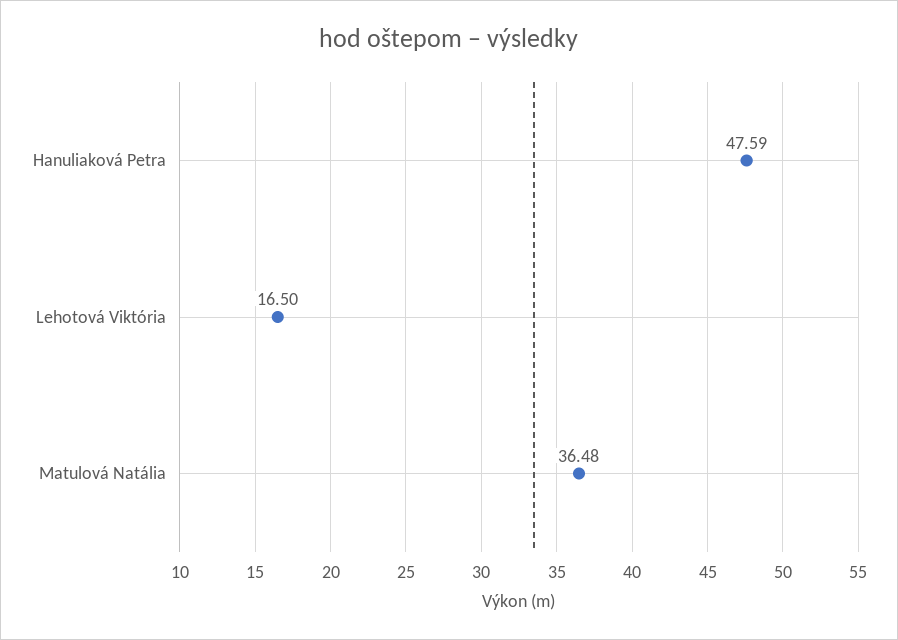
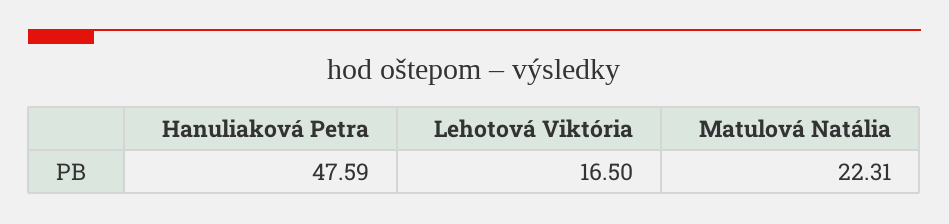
  {
    "Hanuliaková Petra": 47.59,
    "Lehotová Viktória": 16.5,
-   "Matulová Natália": 36.48
+   "Matulová Natália": 22.31
  }

